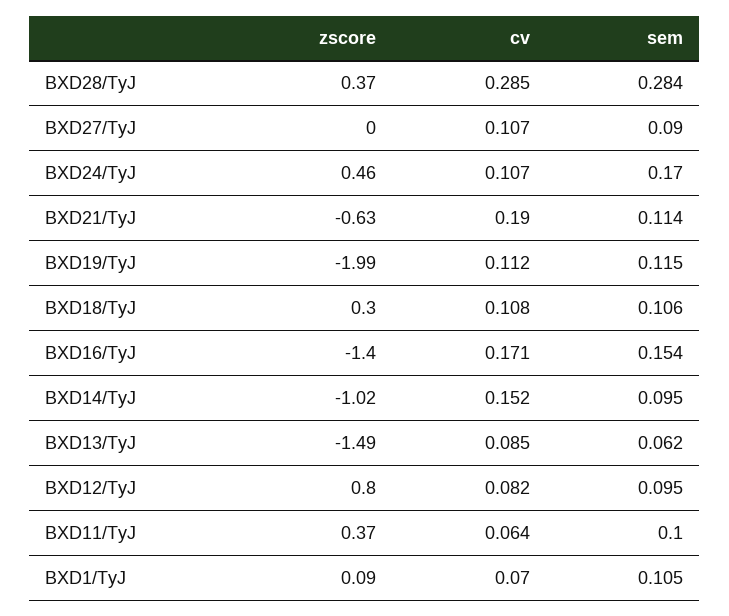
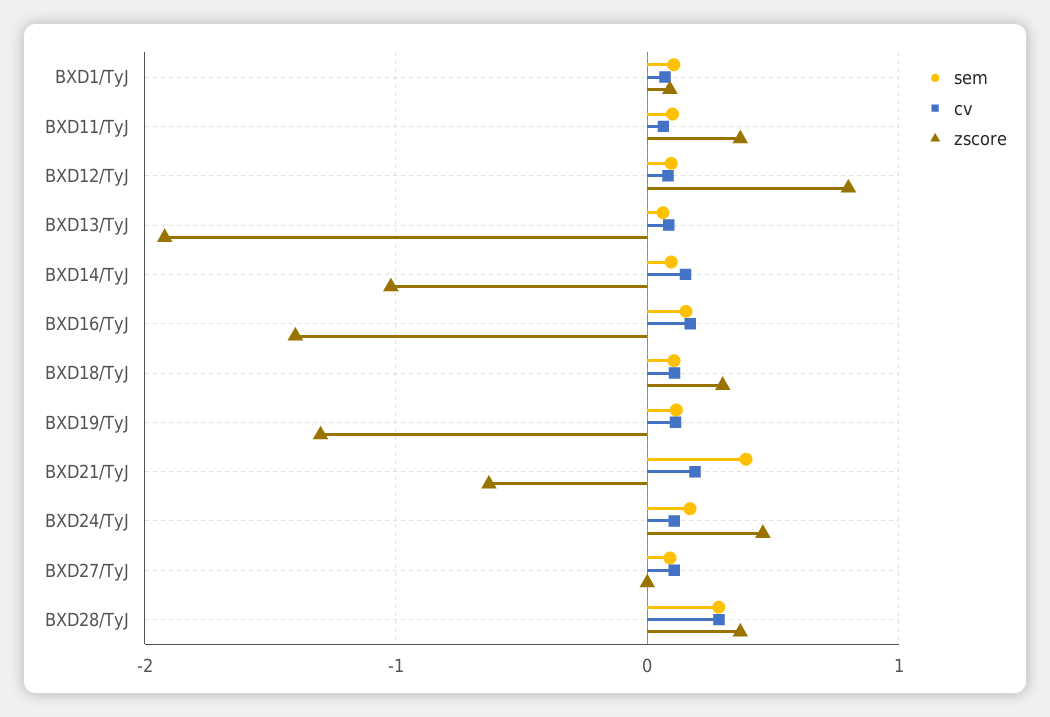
  {
    "zscore": {
      "BXD28/TyJ": 0.37,
      "BXD27/TyJ": 0,
      "BXD24/TyJ": 0.46,
      "BXD21/TyJ": -0.63,
-     "BXD19/TyJ": -1.99,
+     "BXD19/TyJ": -1.3,
      "BXD18/TyJ": 0.3,
      "BXD16/TyJ": -1.4,
      "BXD14/TyJ": -1.02,
-     "BXD13/TyJ": -1.49,
+     "BXD13/TyJ": -1.9,
      "BXD12/TyJ": 0.8,
      "BXD11/TyJ": 0.37,
      "BXD1/TyJ": 0.09
    },
    "cv": {
      "BXD28/TyJ": 0.285,
      "BXD27/TyJ": 0.107,
      "BXD24/TyJ": 0.107,
      "BXD21/TyJ": 0.19,
      "BXD19/TyJ": 0.112,
      "BXD18/TyJ": 0.108,
      "BXD16/TyJ": 0.171,
      "BXD14/TyJ": 0.152,
      "BXD13/TyJ": 0.085,
      "BXD12/TyJ": 0.082,
      "BXD11/TyJ": 0.064,
      "BXD1/TyJ": 0.07
    },
    "sem": {
      "BXD28/TyJ": 0.284,
      "BXD27/TyJ": 0.09,
      "BXD24/TyJ": 0.17,
-     "BXD21/TyJ": 0.114,
+     "BXD21/TyJ": 0.4,
      "BXD19/TyJ": 0.115,
      "BXD18/TyJ": 0.106,
      "BXD16/TyJ": 0.154,
      "BXD14/TyJ": 0.095,
      "BXD13/TyJ": 0.062,
      "BXD12/TyJ": 0.095,
      "BXD11/TyJ": 0.1,
      "BXD1/TyJ": 0.105
    }
  }

